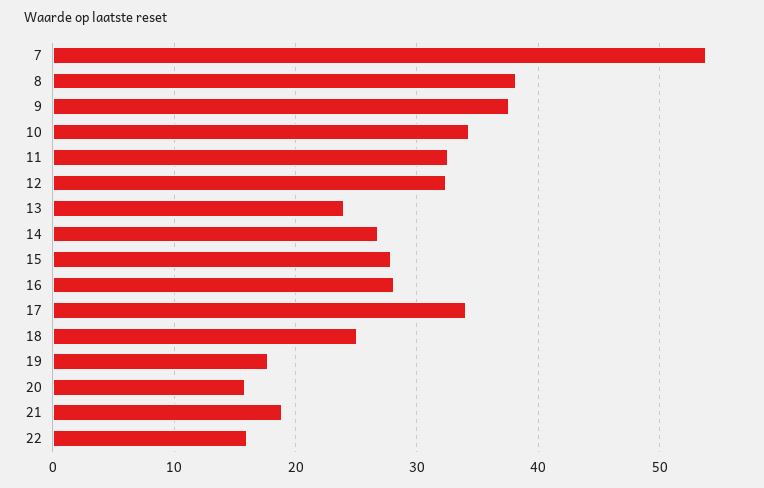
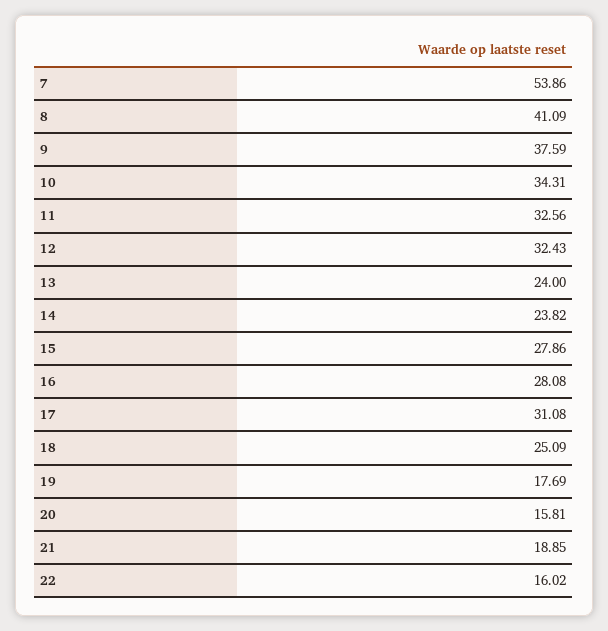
  {
    "7": 53.86,
-   "8": 38,
+   "8": 41.09,
    "9": 37.59,
    "10": 34.31,
    "11": 32.56,
    "12": 32.43,
    "13": 24,
-   "14": 27,
+   "14": 23.82,
    "15": 27.86,
    "16": 28.08,
-   "17": 34,
+   "17": 31.08,
    "18": 25.09,
    "19": 17.69,
    "20": 15.81,
    "21": 18.85,
    "22": 16.02
  }

